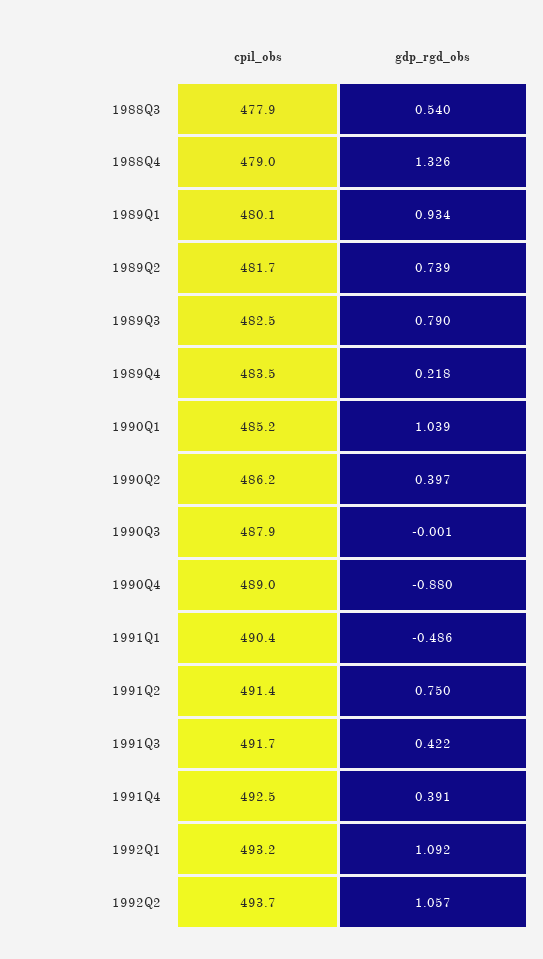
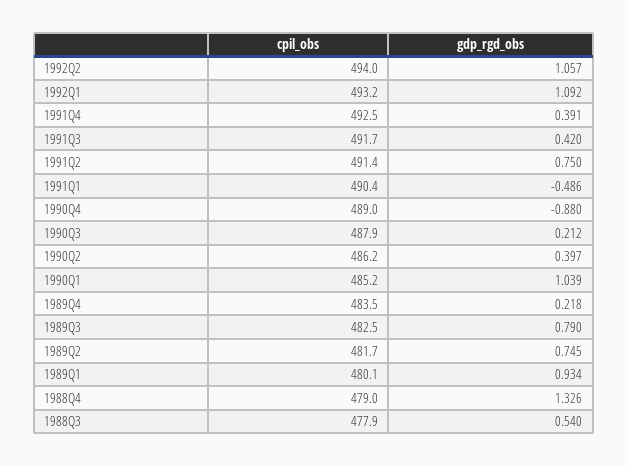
  {
    "cpil_obs": {
      "1988Q3": 477.9,
      "1988Q4": 479,
      "1989Q1": 480.1,
      "1989Q2": 481.7,
      "1989Q3": 482.5,
      "1989Q4": 483.5,
      "1990Q1": 485.2,
      "1990Q2": 486.2,
      "1990Q3": 487.9,
      "1990Q4": 489,
      "1991Q1": 490.4,
      "1991Q2": 491.4,
      "1991Q3": 491.7,
      "1991Q4": 492.5,
      "1992Q1": 493.2,
-     "1992Q2": 493.7
+     "1992Q2": 494
    },
    "gdp_rgd_obs": {
      "1988Q3": 0.54,
      "1988Q4": 1.326,
      "1989Q1": 0.934,
-     "1989Q2": 0.739,
+     "1989Q2": 0.745,
      "1989Q3": 0.79,
      "1989Q4": 0.218,
      "1990Q1": 1.039,
      "1990Q2": 0.397,
-     "1990Q3": -0.001,
+     "1990Q3": 0.212,
      "1990Q4": -0.88,
      "1991Q1": -0.486,
      "1991Q2": 0.75,
-     "1991Q3": 0.422,
+     "1991Q3": 0.42,
      "1991Q4": 0.391,
      "1992Q1": 1.092,
      "1992Q2": 1.057
    }
  }

